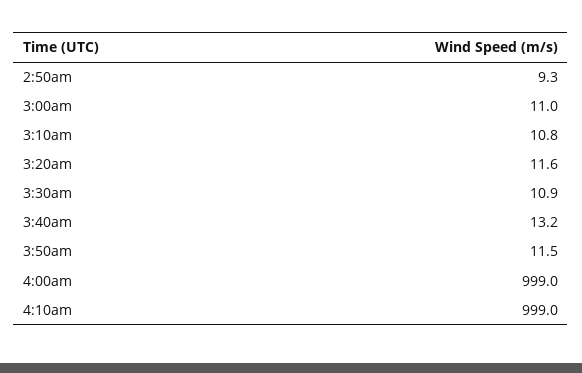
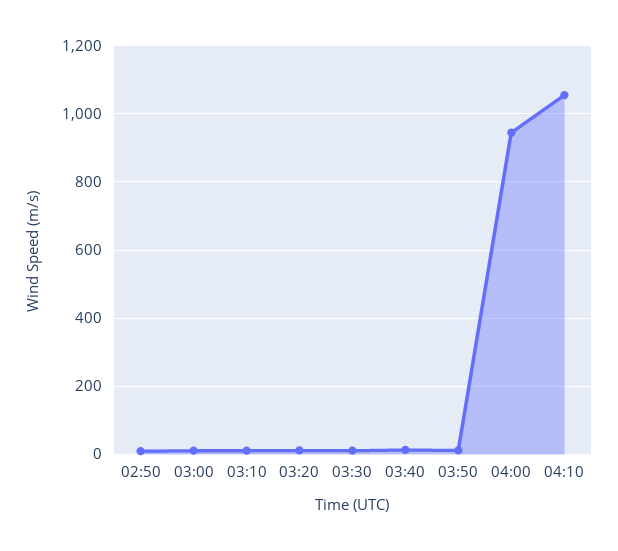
  {
    "2:50am": 9.3,
    "3:00am": 11,
    "3:10am": 10.8,
    "3:20am": 11.6,
    "3:30am": 10.9,
    "3:40am": 13.2,
    "3:50am": 11.5,
-   "4:00am": 999,
+   "4:00am": 940,
-   "4:10am": 999
+   "4:10am": 1060
  }

